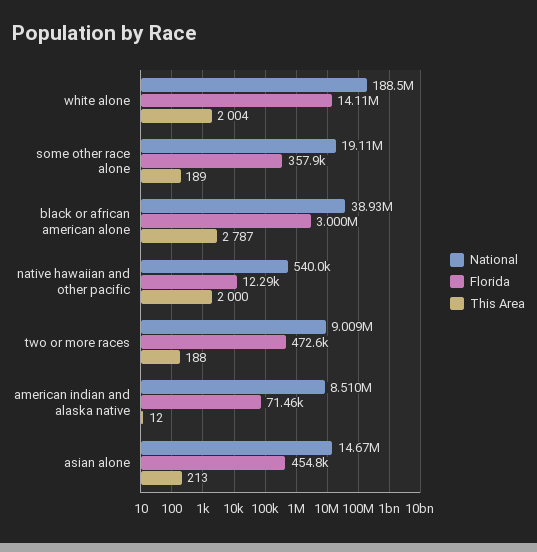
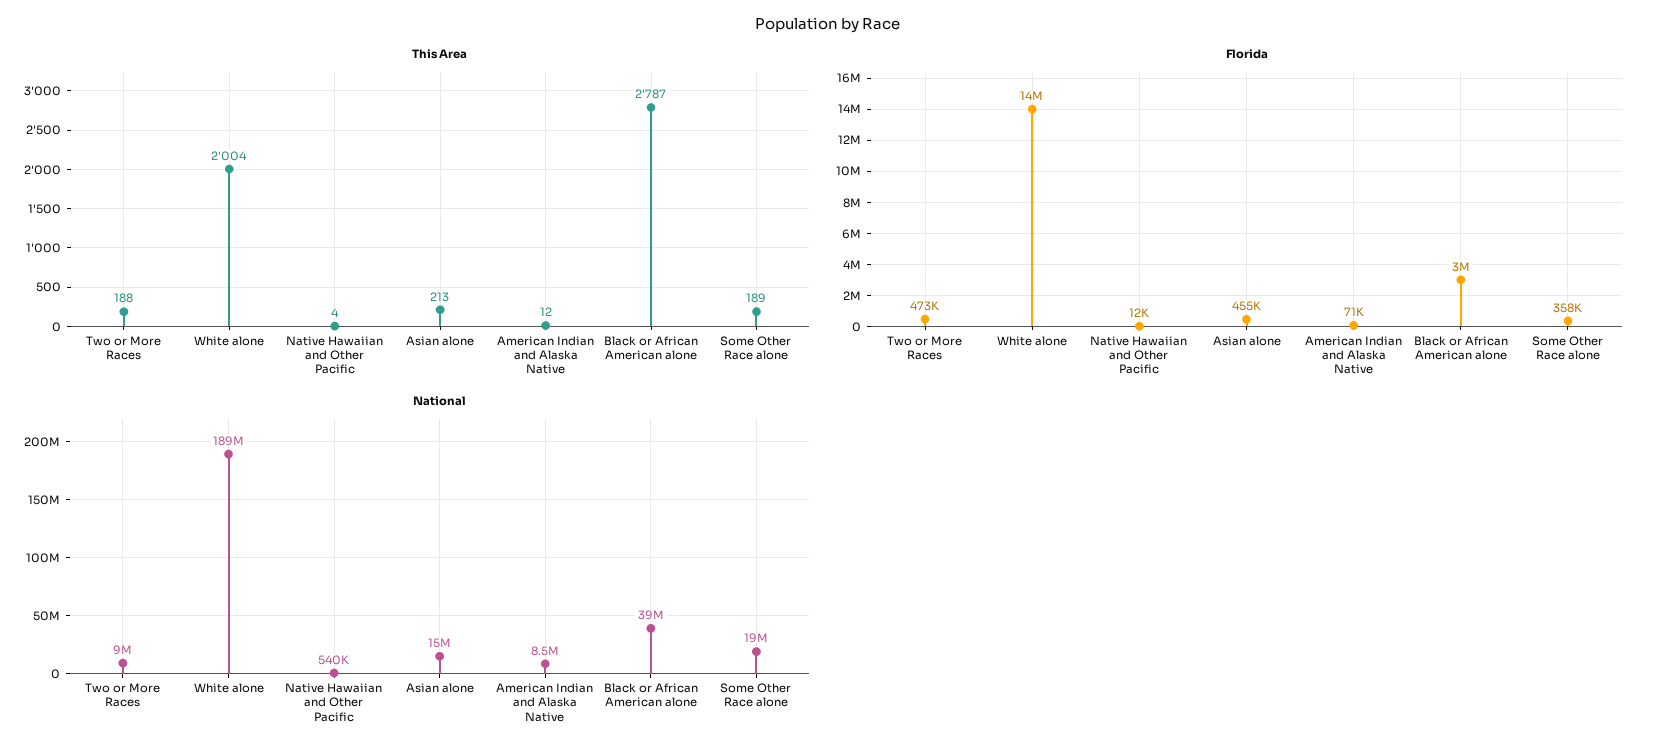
  {
    "National": {
      "white alone": 188500000,
      "some other race alone": 19110000,
      "black or african american alone": 38930000,
      "native hawaiian and other pacific": 540000,
      "two or more races": 9009000,
      "american indian and alaska native": 8510000,
      "asian alone": 14670000
    },
    "Florida": {
      "white alone": 14110000,
      "some other race alone": 357900,
      "black or african american alone": 3000000,
      "native hawaiian and other pacific": 12290,
      "two or more races": 472600,
      "american indian and alaska native": 71460,
      "asian alone": 454800
    },
    "This Area": {
      "white alone": 2004,
      "some other race alone": 189,
      "black or african american alone": 2787,
-     "native hawaiian and other pacific": 2000,
+     "native hawaiian and other pacific": 4,
      "two or more races": 188,
      "american indian and alaska native": 12,
      "asian alone": 213
    }
  }

